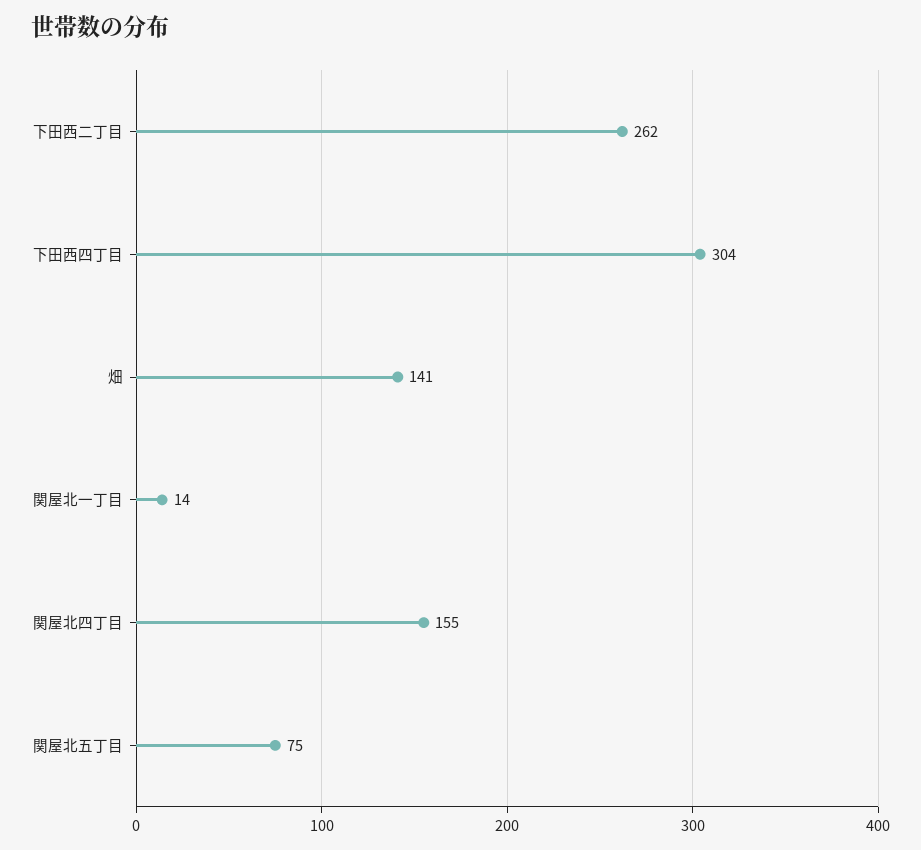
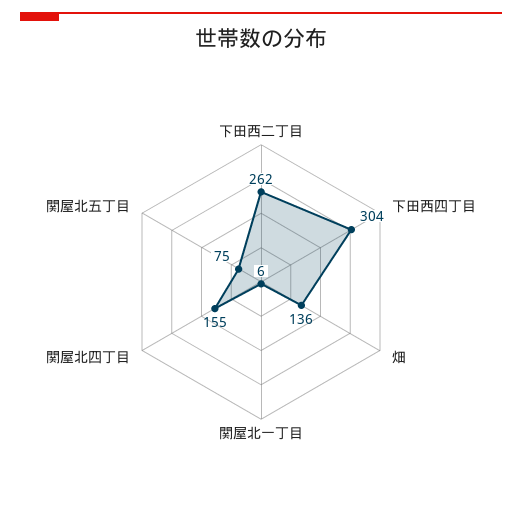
  {
    "下田西二丁目": 262,
    "下田西四丁目": 304,
-   "畑": 141,
+   "畑": 136,
-   "関屋北一丁目": 14,
+   "関屋北一丁目": 6,
    "関屋北四丁目": 155,
    "関屋北五丁目": 75
  }

